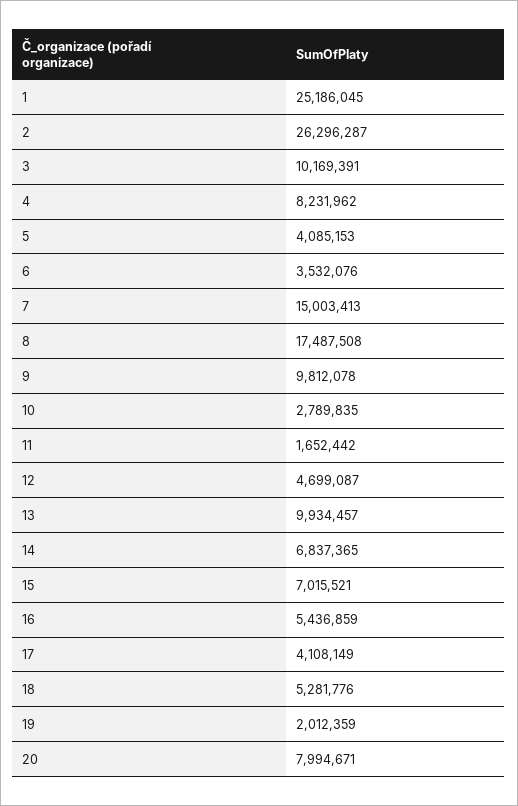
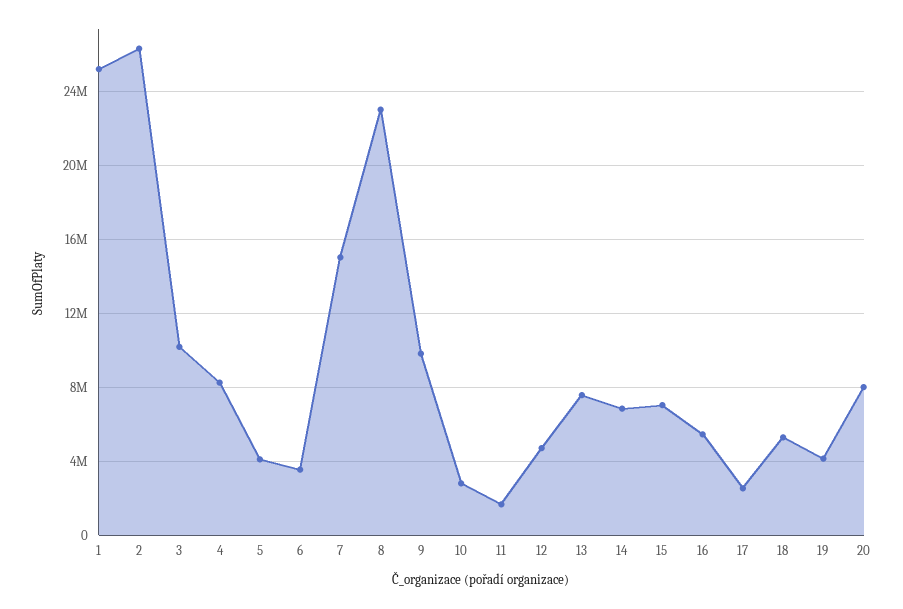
  {
    "1": 25186045,
    "2": 26296287,
    "3": 10169391,
    "4": 8231962,
    "5": 4085153,
    "6": 3532076,
    "7": 15003413,
-   "8": 17487508,
+   "8": 23000000,
    "9": 9812078,
    "10": 2789835,
    "11": 1652442,
    "12": 4699087,
-   "13": 9934457,
+   "13": 7500000,
    "14": 6837365,
    "15": 7015521,
    "16": 5436859,
-   "17": 4108149,
+   "17": 2500000,
    "18": 5281776,
-   "19": 2012359,
+   "19": 4000000,
    "20": 7994671
  }

